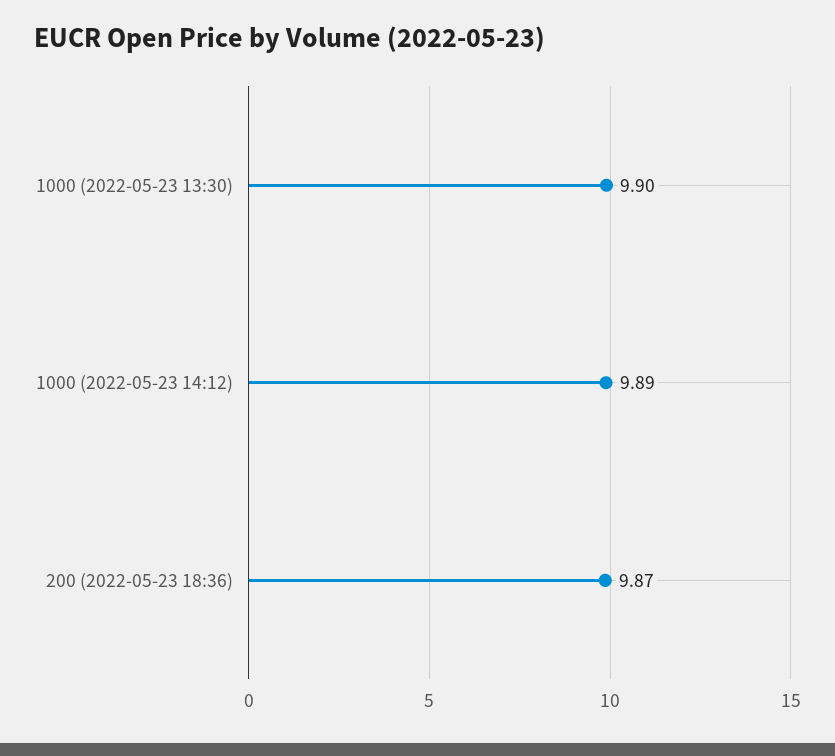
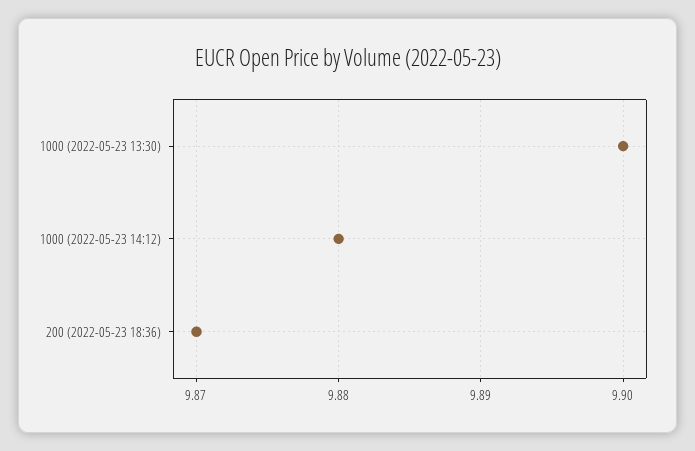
  {
    "1000 (2022-05-23 13:30)": 9.9,
-   "1000 (2022-05-23 14:12)": 9.89,
+   "1000 (2022-05-23 14:12)": 9.88,
    "200 (2022-05-23 18:36)": 9.87
  }

